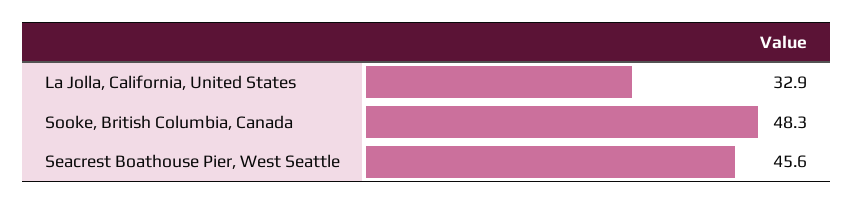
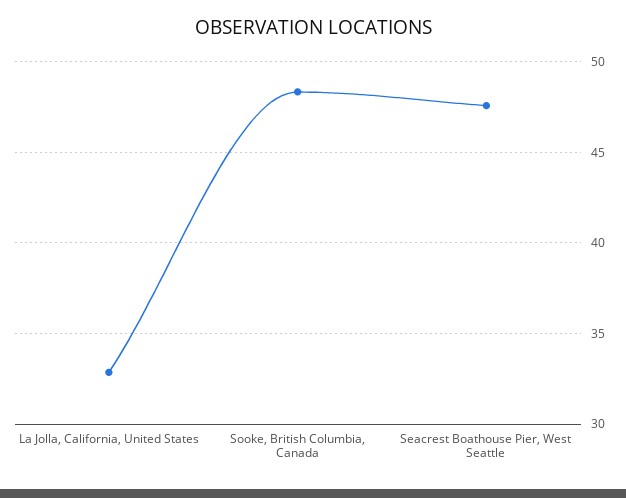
  {
    "La Jolla, California, United States": 32.9,
    "Sooke, British Columbia, Canada": 48.3,
-   "Seacrest Boathouse Pier, West Seattle": 45.6
+   "Seacrest Boathouse Pier, West Seattle": 47.5
  }

